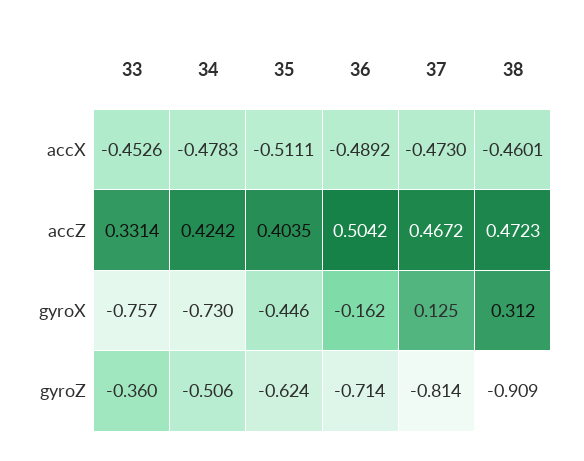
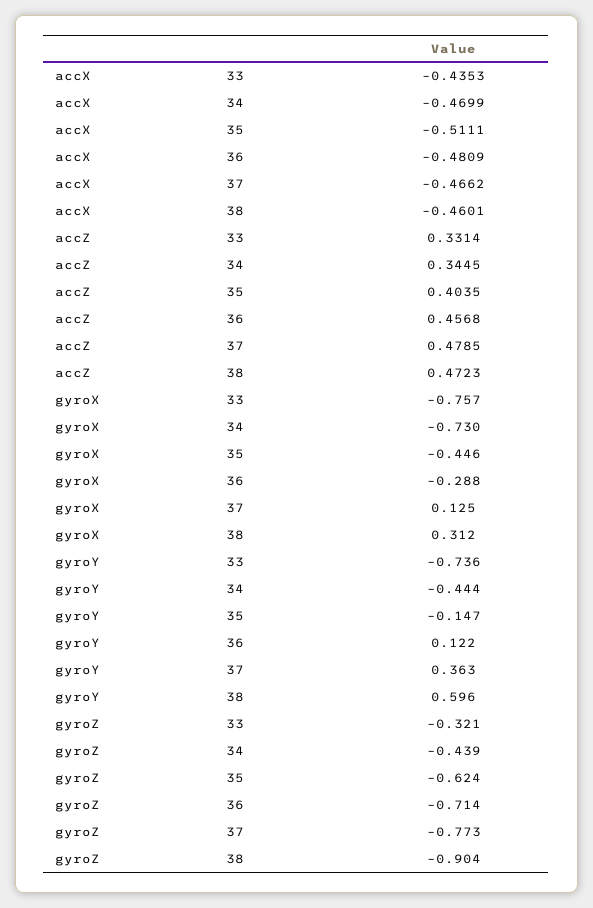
  {
    "33": {
-     "accX": -0.4526,
+     "accX": -0.4353,
      "accZ": 0.3314,
      "gyroX": -0.757,
-     "gyroZ": -0.36
+     "gyroZ": -0.321,
+     "gyroY": -0.736
    },
    "34": {
-     "accX": -0.4783,
+     "accX": -0.4699,
-     "accZ": 0.4242,
+     "accZ": 0.3445,
      "gyroX": -0.73,
-     "gyroZ": -0.506
+     "gyroZ": -0.439,
+     "gyroY": -0.444
    },
    "35": {
      "accX": -0.5111,
      "accZ": 0.4035,
      "gyroX": -0.446,
-     "gyroZ": -0.624
+     "gyroZ": -0.624,
+     "gyroY": -0.147
    },
    "36": {
-     "accX": -0.4892,
+     "accX": -0.4809,
-     "accZ": 0.5042,
+     "accZ": 0.4568,
-     "gyroX": -0.162,
+     "gyroX": -0.288,
-     "gyroZ": -0.714
+     "gyroZ": -0.714,
+     "gyroY": 0.122
    },
    "37": {
-     "accX": -0.473,
+     "accX": -0.4662,
-     "accZ": 0.4672,
+     "accZ": 0.4785,
      "gyroX": 0.125,
-     "gyroZ": -0.814
+     "gyroZ": -0.773,
+     "gyroY": 0.363
    },
    "38": {
      "accX": -0.4601,
      "accZ": 0.4723,
      "gyroX": 0.312,
-     "gyroZ": -0.909
+     "gyroZ": -0.904,
+     "gyroY": 0.596
    }
  }

